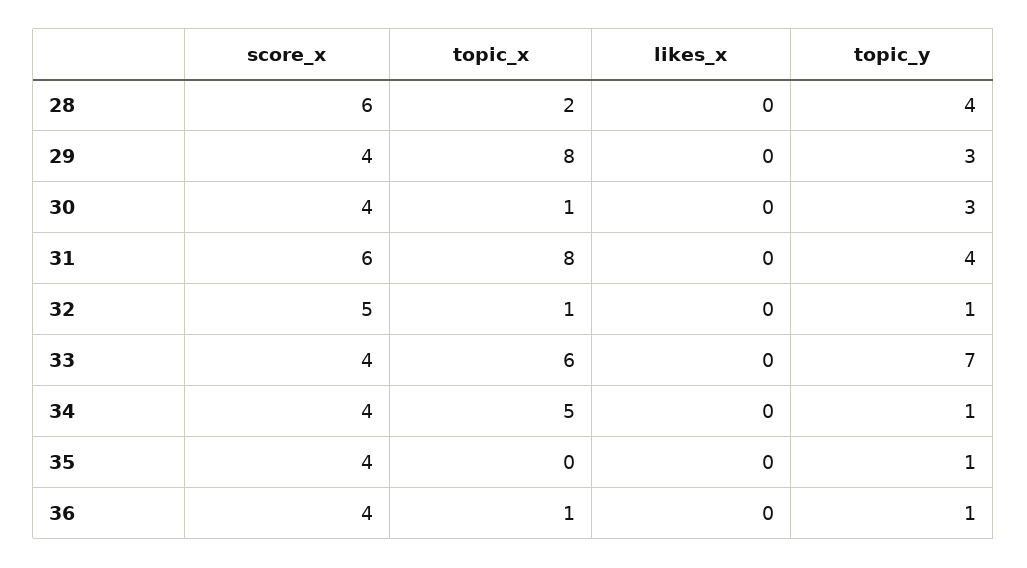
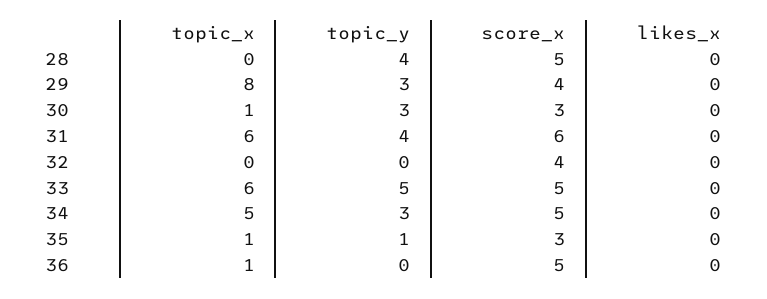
  {
    "score_x": {
-     "28": 6,
+     "28": 5,
      "29": 4,
-     "30": 4,
+     "30": 3,
      "31": 6,
-     "32": 5,
+     "32": 4,
-     "33": 4,
+     "33": 5,
-     "34": 4,
+     "34": 5,
-     "35": 4,
+     "35": 3,
-     "36": 4
+     "36": 5
    },
    "topic_x": {
-     "28": 2,
+     "28": 0,
      "29": 8,
      "30": 1,
-     "31": 8,
+     "31": 6,
-     "32": 1,
+     "32": 0,
      "33": 6,
      "34": 5,
-     "35": 0,
+     "35": 1,
      "36": 1
    },
    "likes_x": {
      "28": 0,
      "29": 0,
      "30": 0,
      "31": 0,
      "32": 0,
      "33": 0,
      "34": 0,
      "35": 0,
      "36": 0
    },
    "topic_y": {
      "28": 4,
      "29": 3,
      "30": 3,
      "31": 4,
-     "32": 1,
+     "32": 0,
-     "33": 7,
+     "33": 5,
-     "34": 1,
+     "34": 3,
      "35": 1,
-     "36": 1
+     "36": 0
    }
  }

